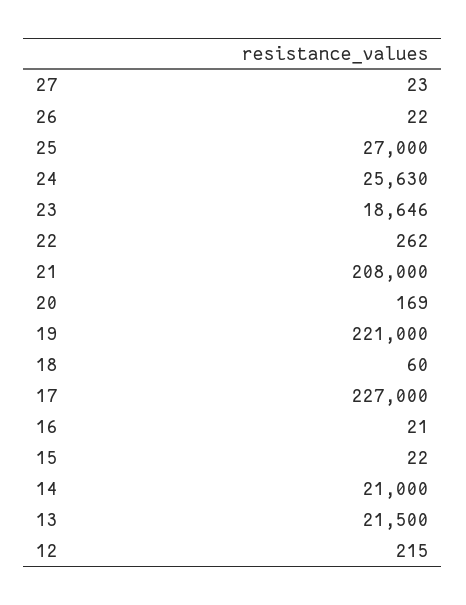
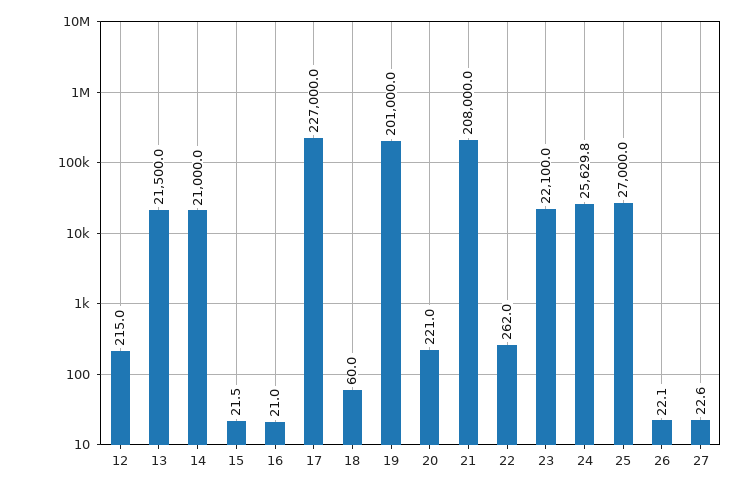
  {
    "27": 22.6,
    "26": 22.1,
    "25": 27000,
    "24": 25629.8,
-   "23": 18646,
+   "23": 22100,
    "22": 262,
    "21": 208000,
-   "20": 169,
+   "20": 221,
-   "19": 221000,
+   "19": 201000,
    "18": 60,
    "17": 227000,
    "16": 21,
    "15": 21.5,
    "14": 21000,
    "13": 21500,
    "12": 215
  }

